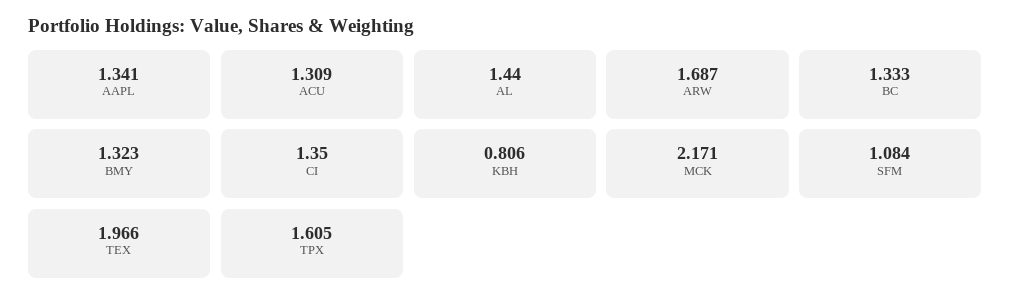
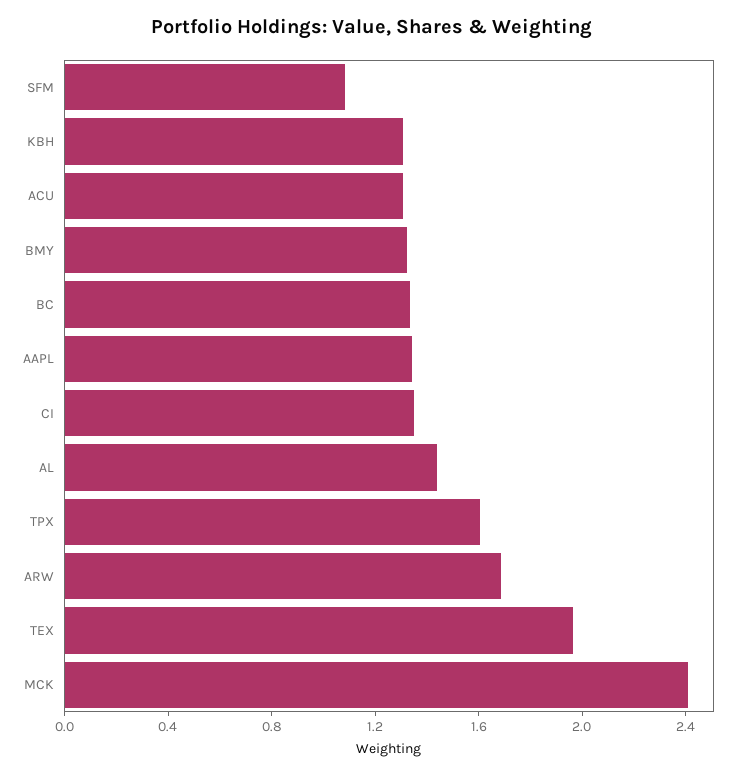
  {
    "AAPL": 1.341,
    "ACU": 1.309,
    "AL": 1.44,
    "ARW": 1.687,
    "BC": 1.333,
    "BMY": 1.323,
    "CI": 1.35,
-   "KBH": 0.806,
+   "KBH": 1.3,
-   "MCK": 2.171,
+   "MCK": 2.4,
    "SFM": 1.084,
    "TEX": 1.966,
    "TPX": 1.605
  }

